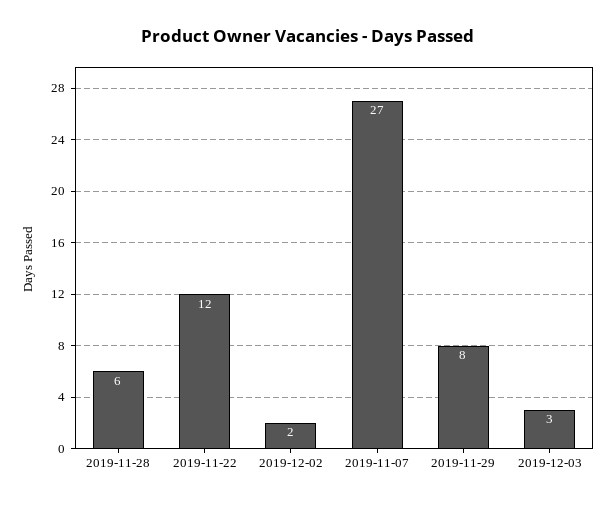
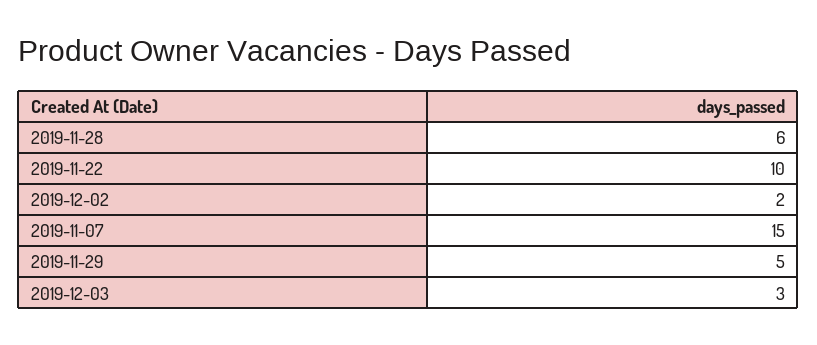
  {
    "2019-11-28": 6,
-   "2019-11-22": 12,
+   "2019-11-22": 10,
    "2019-12-02": 2,
-   "2019-11-07": 27,
+   "2019-11-07": 15,
-   "2019-11-29": 8,
+   "2019-11-29": 5,
    "2019-12-03": 3
  }

